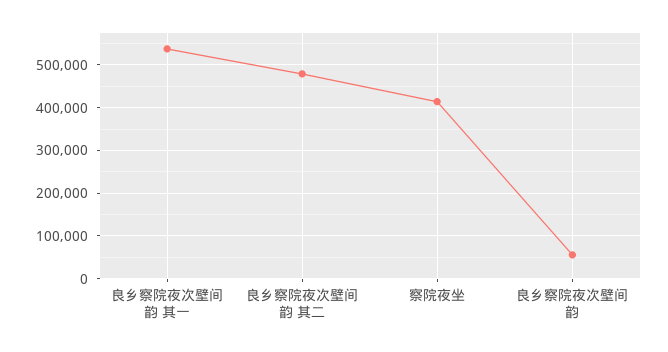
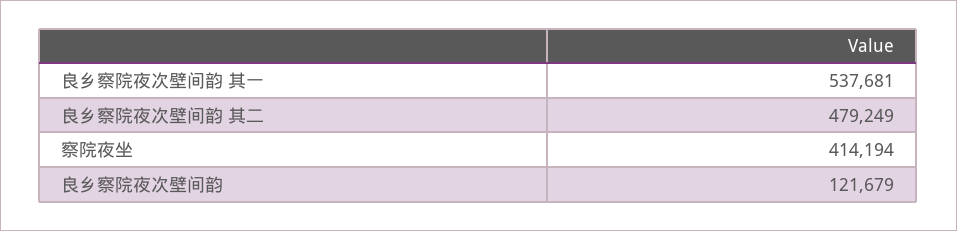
  {
    "良乡察院夜次壁间韵 其一": 537681,
    "良乡察院夜次壁间韵 其二": 479249,
    "察院夜坐": 414194,
-   "良乡察院夜次壁间韵": 60000
+   "良乡察院夜次壁间韵": 121679
  }

